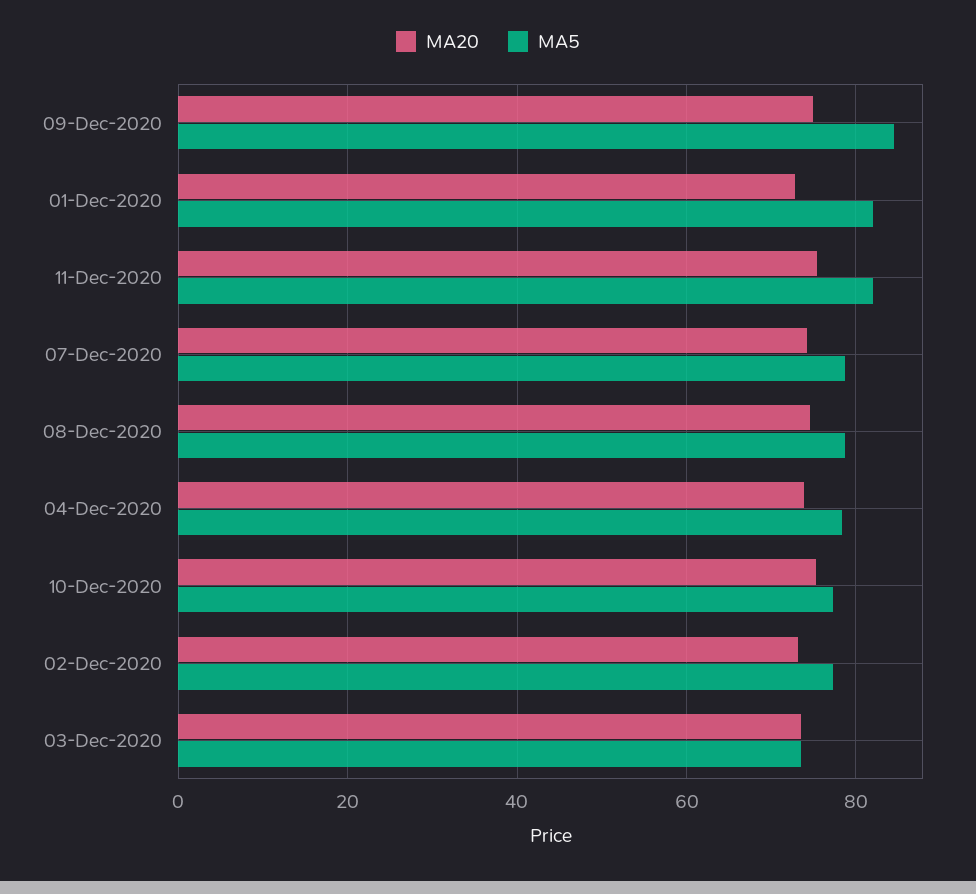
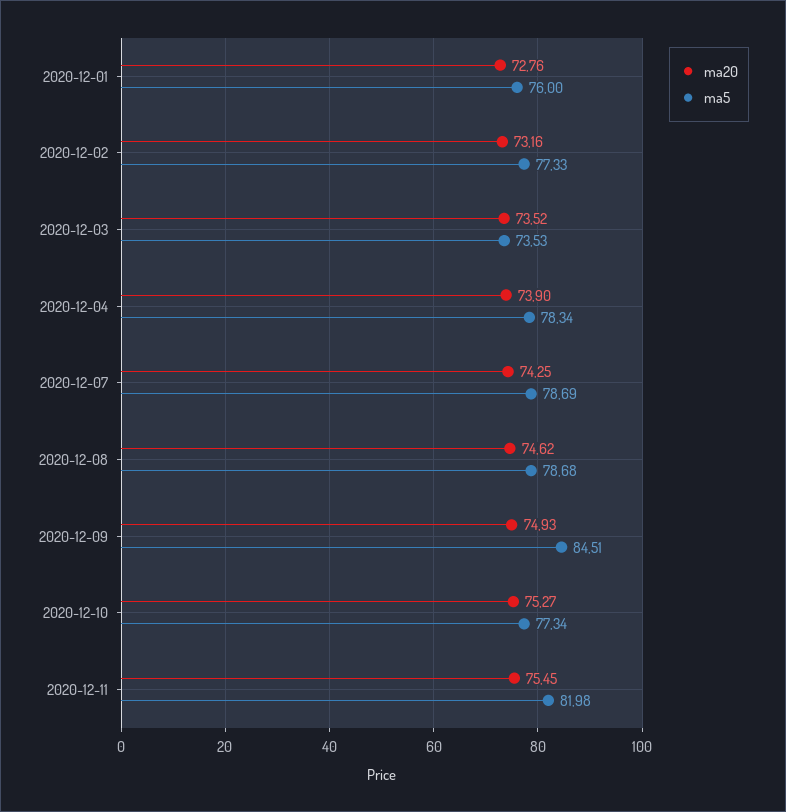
  {
    "MA20": {
      "09-Dec-2020": 74.93,
      "01-Dec-2020": 72.76,
      "11-Dec-2020": 75.45,
      "07-Dec-2020": 74.25,
      "08-Dec-2020": 74.62,
      "04-Dec-2020": 73.9,
      "10-Dec-2020": 75.27,
      "02-Dec-2020": 73.16,
      "03-Dec-2020": 73.52
    },
    "MA5": {
      "09-Dec-2020": 84.51,
-     "01-Dec-2020": 82,
+     "01-Dec-2020": 76,
      "11-Dec-2020": 81.98,
      "07-Dec-2020": 78.69,
      "08-Dec-2020": 78.68,
      "04-Dec-2020": 78.34,
      "10-Dec-2020": 77.34,
      "02-Dec-2020": 77.33,
      "03-Dec-2020": 73.53
    }
  }

